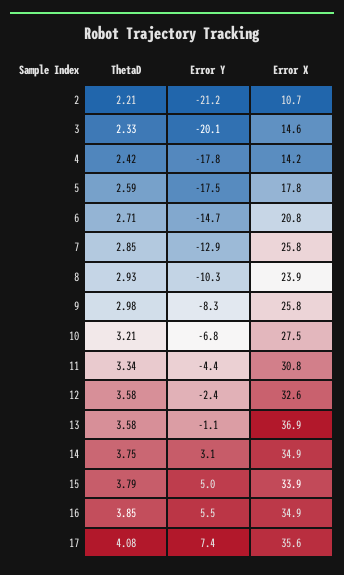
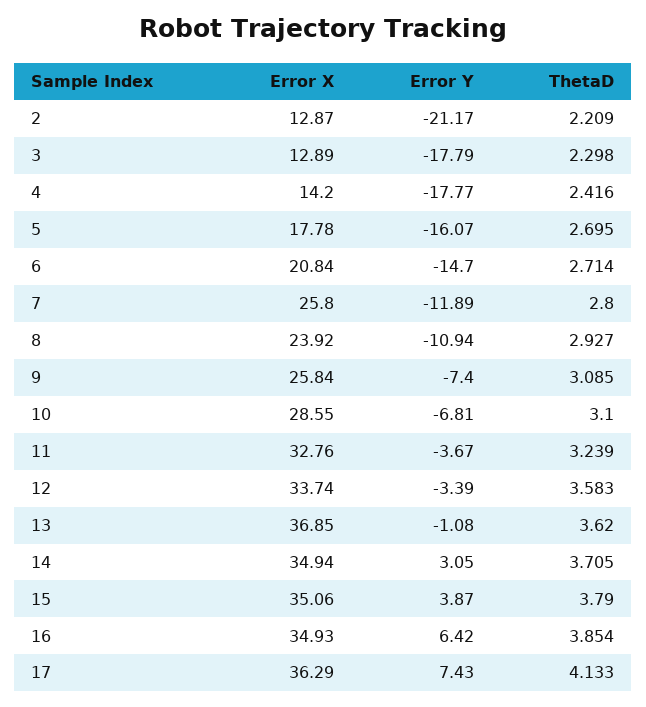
  {
    "ThetaD": {
      "2": 2.209,
-     "3": 2.33,
+     "3": 2.298,
      "4": 2.416,
-     "5": 2.59,
+     "5": 2.695,
      "6": 2.714,
-     "7": 2.85,
+     "7": 2.8,
      "8": 2.927,
-     "9": 2.98,
+     "9": 3.085,
-     "10": 3.21,
+     "10": 3.1,
-     "11": 3.34,
+     "11": 3.239,
      "12": 3.583,
-     "13": 3.58,
+     "13": 3.62,
-     "14": 3.75,
+     "14": 3.705,
      "15": 3.79,
      "16": 3.854,
-     "17": 4.08
+     "17": 4.133
    },
    "Error Y": {
      "2": -21.17,
-     "3": -20.1,
+     "3": -17.79,
      "4": -17.77,
-     "5": -17.5,
+     "5": -16.07,
      "6": -14.7,
-     "7": -12.9,
+     "7": -11.89,
-     "8": -10.3,
+     "8": -10.94,
-     "9": -8.3,
+     "9": -7.4,
      "10": -6.81,
-     "11": -4.4,
+     "11": -3.67,
-     "12": -2.4,
+     "12": -3.39,
      "13": -1.08,
      "14": 3.05,
-     "15": 5,
+     "15": 3.87,
-     "16": 5.5,
+     "16": 6.42,
      "17": 7.43
    },
    "Error X": {
-     "2": 10.7,
+     "2": 12.87,
-     "3": 14.6,
+     "3": 12.89,
      "4": 14.2,
      "5": 17.78,
      "6": 20.84,
      "7": 25.8,
      "8": 23.92,
      "9": 25.84,
-     "10": 27.5,
+     "10": 28.55,
-     "11": 30.8,
+     "11": 32.76,
-     "12": 32.6,
+     "12": 33.74,
      "13": 36.85,
      "14": 34.94,
-     "15": 33.9,
+     "15": 35.06,
      "16": 34.93,
-     "17": 35.6
+     "17": 36.29
    }
  }

